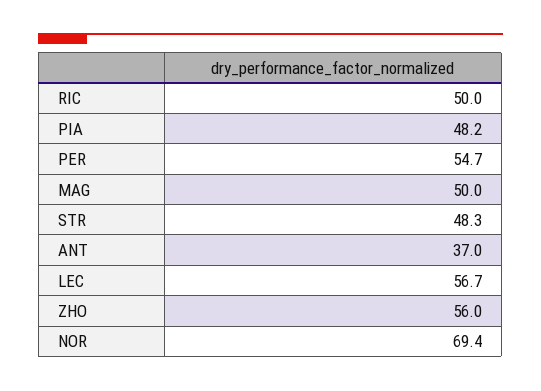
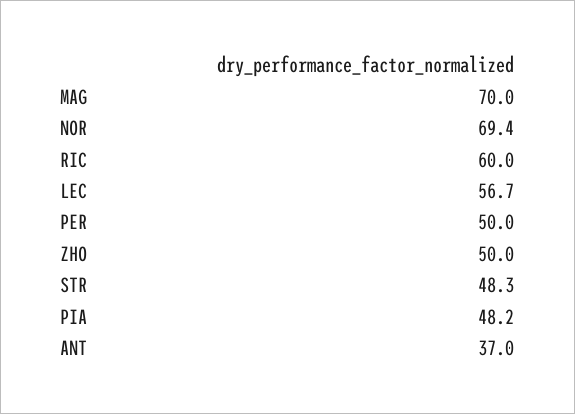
  {
-   "RIC": 50,
+   "RIC": 60,
    "PIA": 48.2,
-   "PER": 54.7,
+   "PER": 50,
-   "MAG": 50,
+   "MAG": 70,
    "STR": 48.3,
    "ANT": 37,
    "LEC": 56.7,
-   "ZHO": 56,
+   "ZHO": 50,
    "NOR": 69.4
  }

